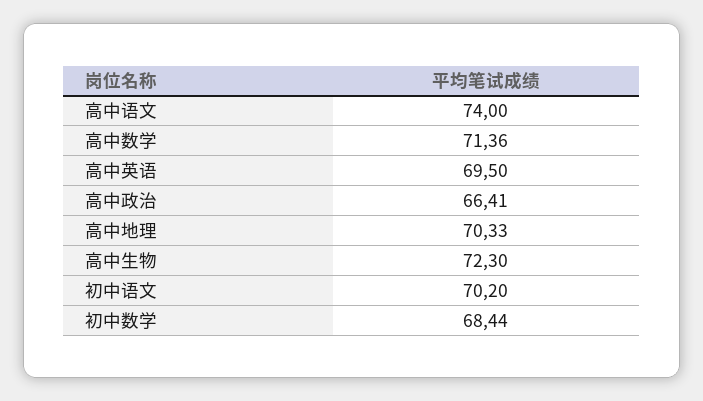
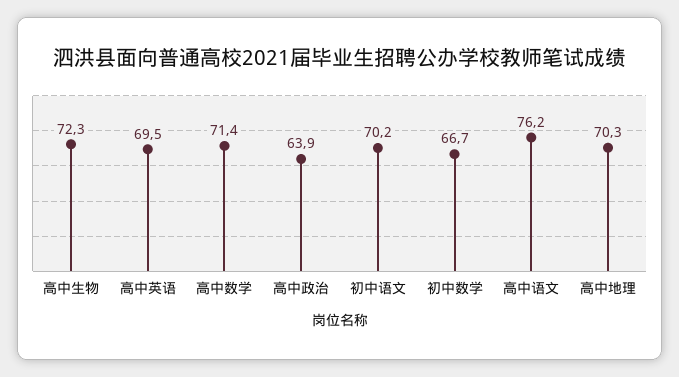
  {
-   "高中语文": 74,
+   "高中语文": 76.2,
    "高中数学": 71.36,
    "高中英语": 69.5,
-   "高中政治": 66.41,
+   "高中政治": 63.9,
    "高中地理": 70.33,
    "高中生物": 72.3,
    "初中语文": 70.2,
-   "初中数学": 68.44
+   "初中数学": 66.7
  }

